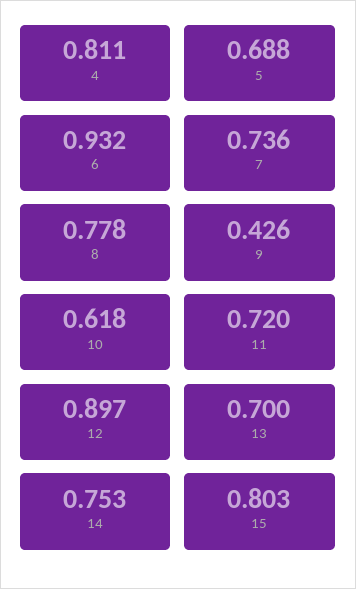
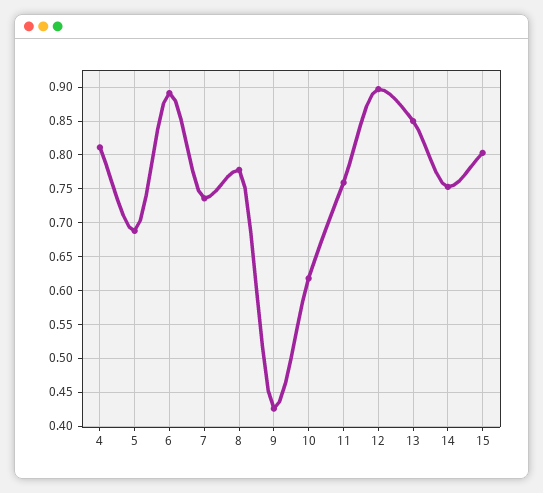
  {
    "4": 0.811,
    "5": 0.688,
-   "6": 0.932,
+   "6": 0.89,
    "7": 0.736,
    "8": 0.778,
    "9": 0.426,
    "10": 0.618,
-   "11": 0.72,
+   "11": 0.76,
    "12": 0.897,
-   "13": 0.7,
+   "13": 0.85,
    "14": 0.753,
    "15": 0.803
  }

